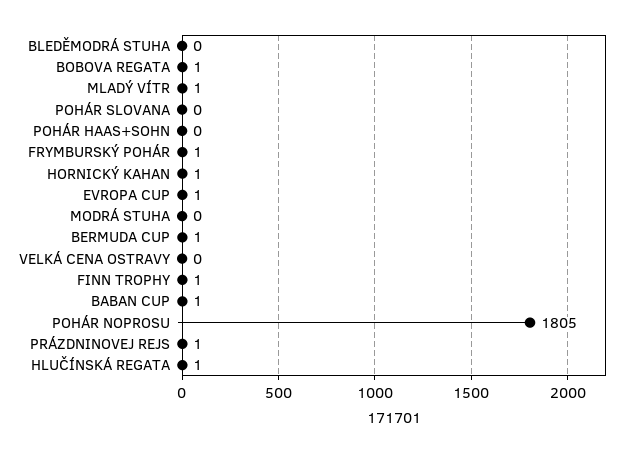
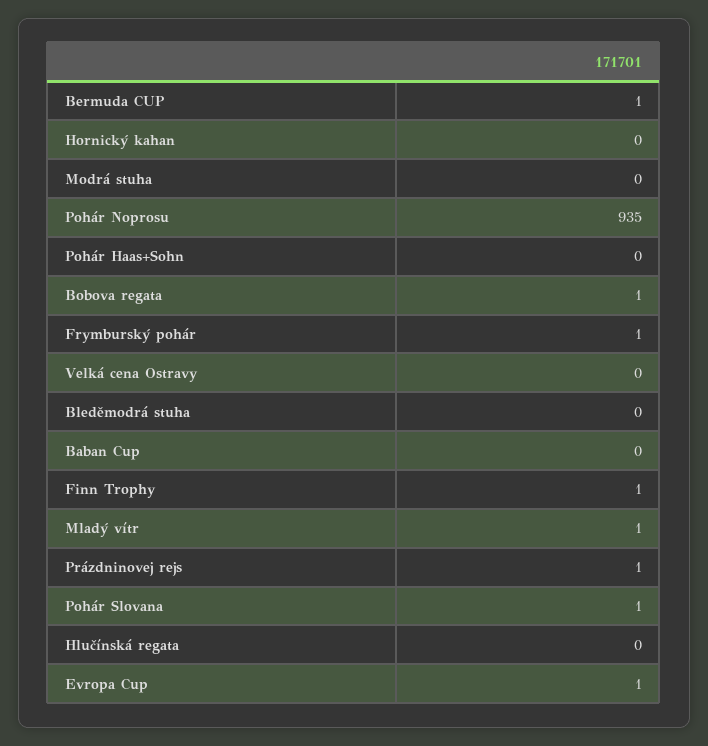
  {
    "BLEDĚMODRÁ STUHA": 0,
    "BOBOVA REGATA": 1,
    "MLADÝ VÍTR": 1,
-   "POHÁR SLOVANA": 0,
+   "POHÁR SLOVANA": 1,
    "POHÁR HAAS+SOHN": 0,
    "FRYMBURSKÝ POHÁR": 1,
-   "HORNICKÝ KAHAN": 1,
+   "HORNICKÝ KAHAN": 0,
    "EVROPA CUP": 1,
    "MODRÁ STUHA": 0,
    "BERMUDA CUP": 1,
    "VELKÁ CENA OSTRAVY": 0,
    "FINN TROPHY": 1,
-   "BABAN CUP": 1,
+   "BABAN CUP": 0,
-   "POHÁR NOPROSU": 1805,
+   "POHÁR NOPROSU": 935,
    "PRÁZDNINOVEJ REJS": 1,
-   "HLUČÍNSKÁ REGATA": 1
+   "HLUČÍNSKÁ REGATA": 0
  }

